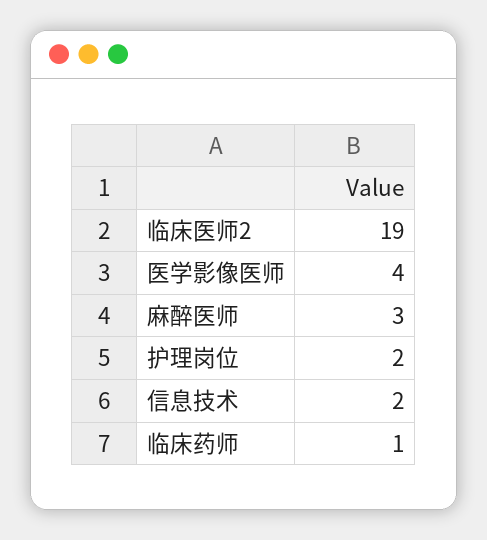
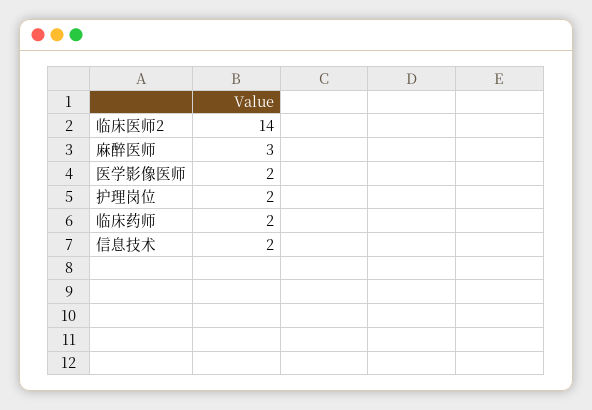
  {
-   "临床医师2": 19,
+   "临床医师2": 14,
-   "医学影像医师": 4,
+   "医学影像医师": 2,
    "麻醉医师": 3,
    "护理岗位": 2,
    "信息技术": 2,
-   "临床药师": 1
+   "临床药师": 2
  }

